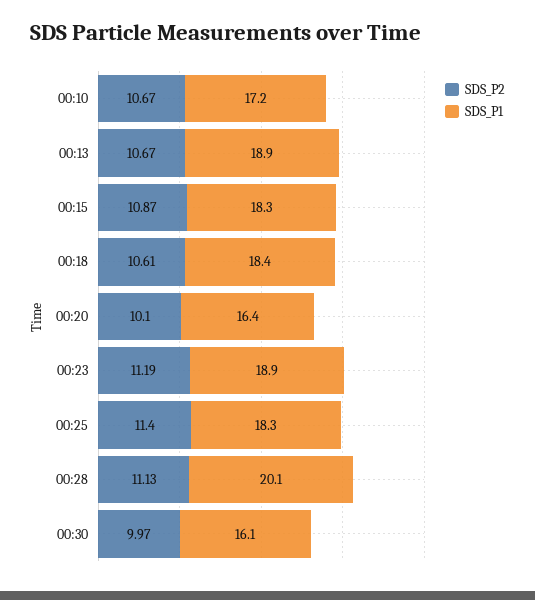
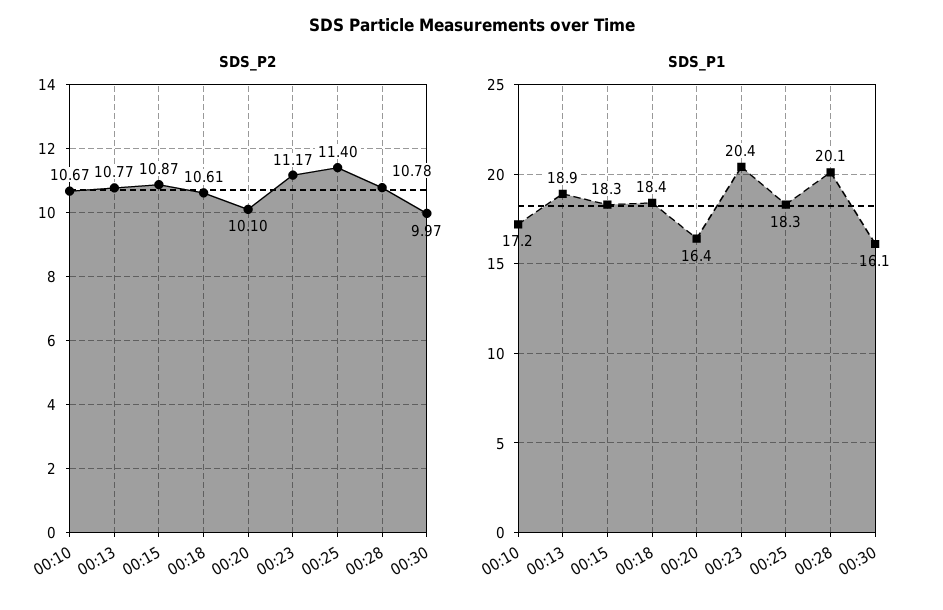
  {
    "SDS_P2": {
      "00:10": 10.67,
-     "00:13": 10.67,
+     "00:13": 10.77,
      "00:15": 10.87,
      "00:18": 10.61,
      "00:20": 10.1,
-     "00:23": 11.19,
+     "00:23": 11.17,
      "00:25": 11.4,
-     "00:28": 11.13,
+     "00:28": 10.78,
      "00:30": 9.97
    },
    "SDS_P1": {
      "00:10": 17.2,
      "00:13": 18.9,
      "00:15": 18.3,
      "00:18": 18.4,
      "00:20": 16.4,
-     "00:23": 18.9,
+     "00:23": 20.4,
      "00:25": 18.3,
      "00:28": 20.1,
      "00:30": 16.1
    }
  }

